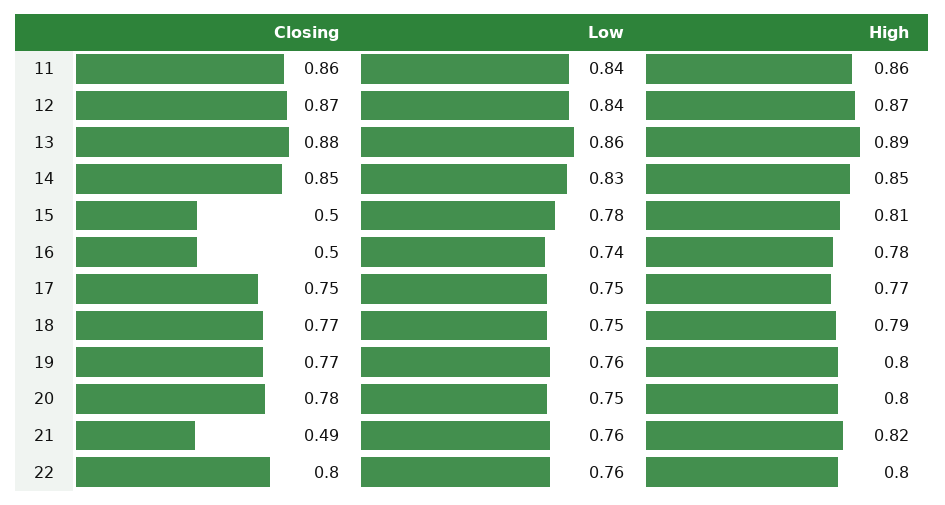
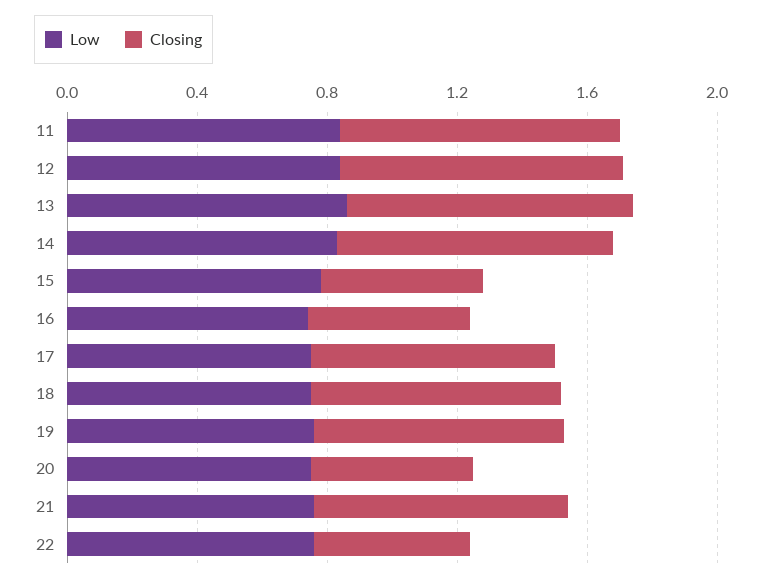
  {
    "Closing": {
      "11": 0.86,
      "12": 0.87,
      "13": 0.88,
      "14": 0.85,
      "15": 0.5,
      "16": 0.5,
      "17": 0.75,
      "18": 0.77,
      "19": 0.77,
-     "20": 0.78,
+     "20": 0.5,
-     "21": 0.49,
+     "21": 0.8,
-     "22": 0.8
+     "22": 0.5
    },
    "Low": {
      "11": 0.84,
      "12": 0.84,
      "13": 0.86,
      "14": 0.83,
      "15": 0.78,
      "16": 0.74,
      "17": 0.75,
      "18": 0.75,
      "19": 0.76,
      "20": 0.75,
      "21": 0.76,
      "22": 0.76
-   },
+   }
-   "High": {
-     "11": 0.86,
-     "12": 0.87,
-     "13": 0.89,
-     "14": 0.85,
-     "15": 0.81,
-     "16": 0.78,
-     "17": 0.77,
-     "18": 0.79,
-     "19": 0.8,
-     "20": 0.8,
-     "21": 0.82,
-     "22": 0.8
-   }
  }

